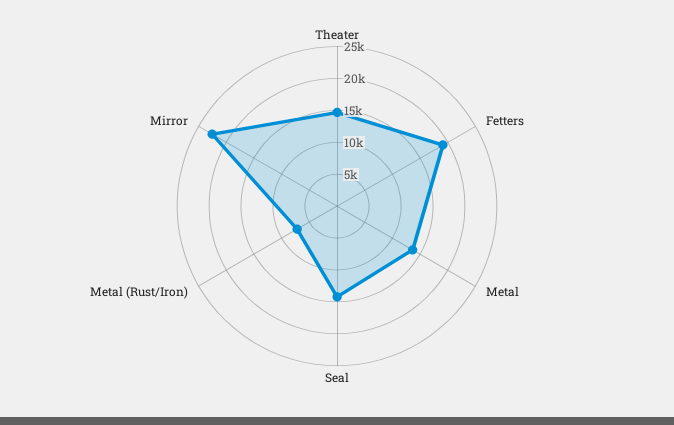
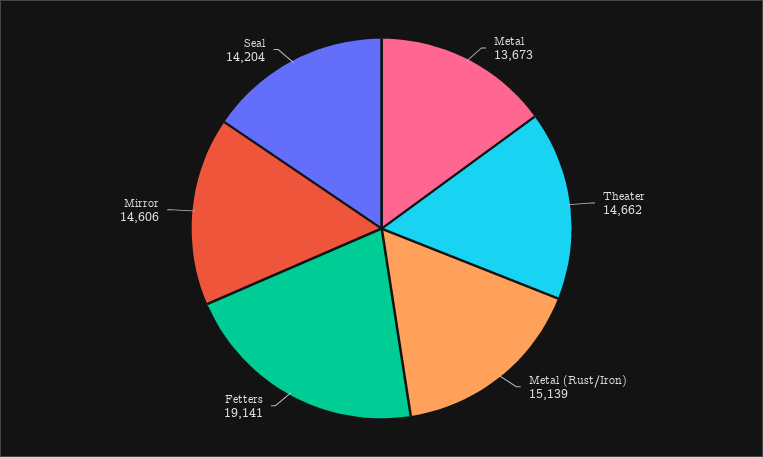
  {
    "Theater": 14662,
    "Fetters": 19141,
    "Metal": 13673,
    "Seal": 14204,
-   "Metal (Rust/Iron)": 7500,
+   "Metal (Rust/Iron)": 15139,
-   "Mirror": 22500
+   "Mirror": 14606
  }

